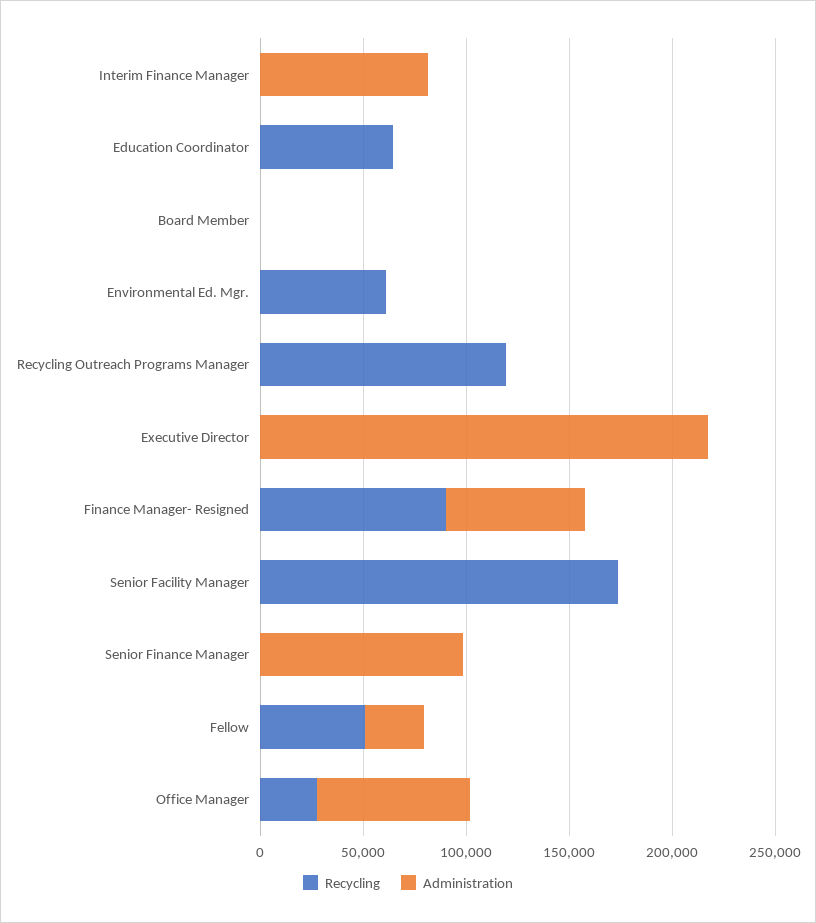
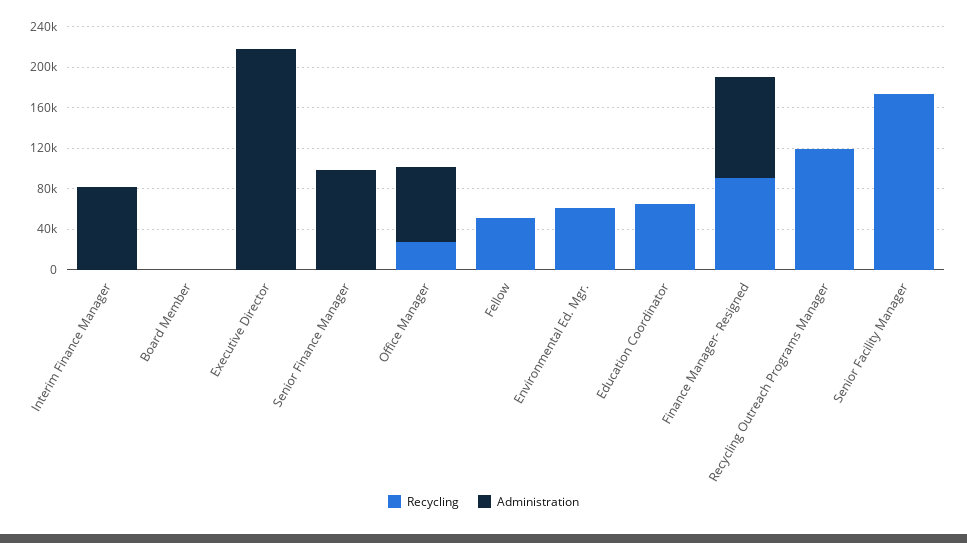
  {
    "Recycling": {
      "Interim Finance Manager": 0,
      "Education Coordinator": 60000,
      "Board Member": 0,
      "Environmental Ed. Mgr.": 60000,
      "Recycling Outreach Programs Manager": 120000,
      "Executive Director": 0,
      "Finance Manager- Resigned": 90000,
      "Senior Facility Manager": 170000,
      "Senior Finance Manager": 0,
      "Fellow": 50000,
      "Office Manager": 30000
    },
    "Administration": {
      "Interim Finance Manager": 80000,
      "Education Coordinator": 0,
      "Board Member": 0,
      "Environmental Ed. Mgr.": 0,
      "Recycling Outreach Programs Manager": 0,
      "Executive Director": 220000,
-     "Finance Manager- Resigned": 70000,
+     "Finance Manager- Resigned": 100000,
      "Senior Facility Manager": 0,
      "Senior Finance Manager": 100000,
-     "Fellow": 30000,
+     "Fellow": 0,
      "Office Manager": 70000
    }
  }

